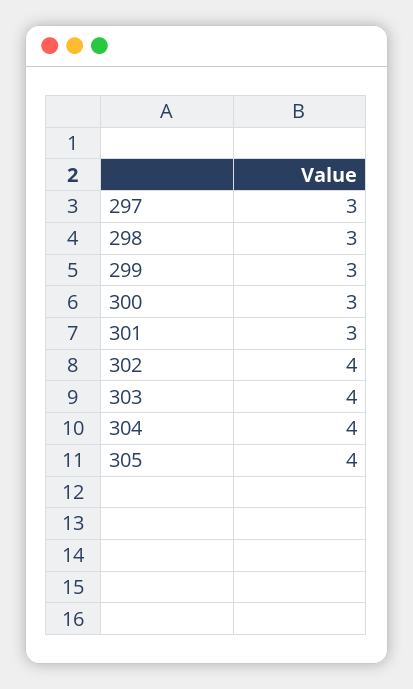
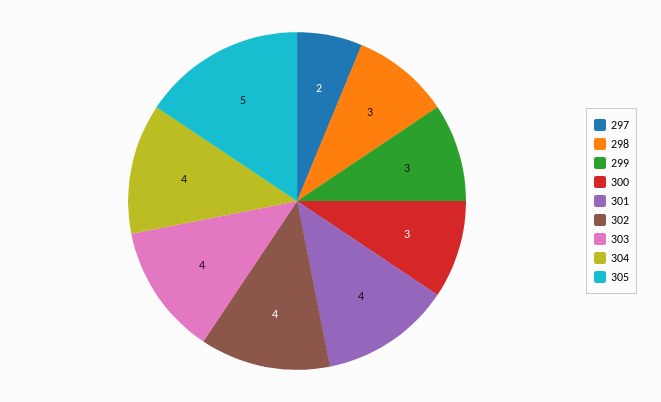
  {
-   "297": 3,
+   "297": 2,
    "298": 3,
    "299": 3,
    "300": 3,
-   "301": 3,
+   "301": 4,
    "302": 4,
    "303": 4,
    "304": 4,
-   "305": 4
+   "305": 5
  }

